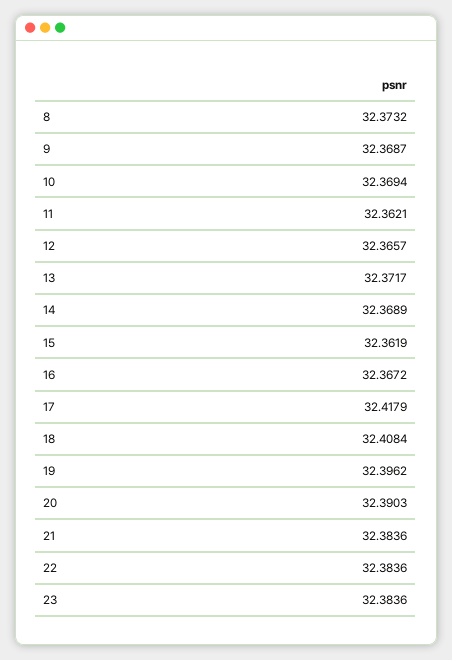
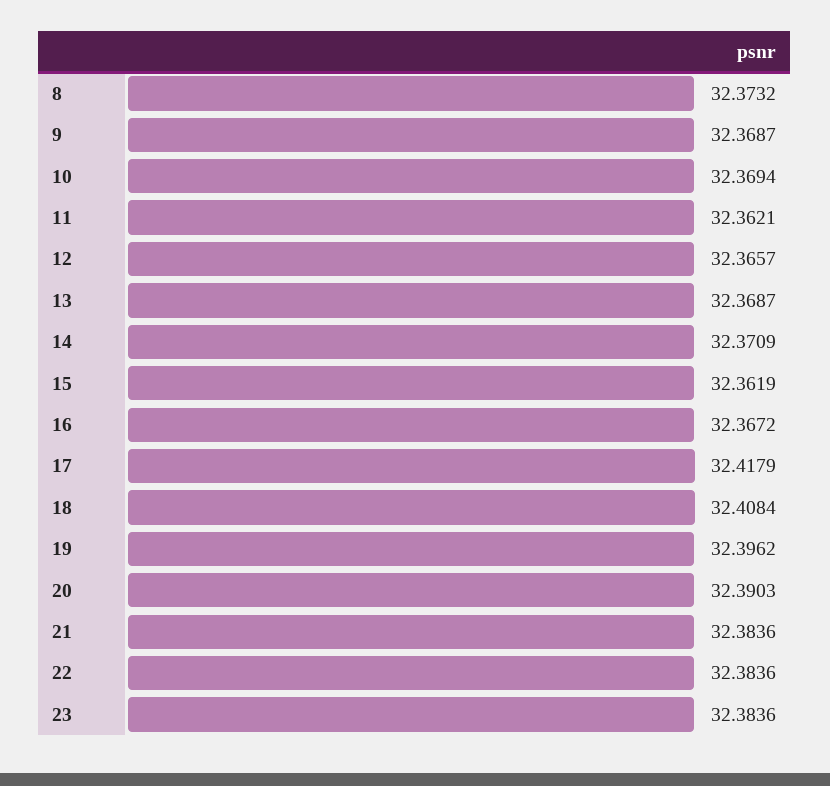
  {
    "8": 32.3732,
    "9": 32.3687,
    "10": 32.3694,
    "11": 32.3621,
    "12": 32.3657,
-   "13": 32.3717,
+   "13": 32.3687,
-   "14": 32.3689,
+   "14": 32.3709,
    "15": 32.3619,
    "16": 32.3672,
    "17": 32.4179,
    "18": 32.4084,
    "19": 32.3962,
    "20": 32.3903,
    "21": 32.3836,
    "22": 32.3836,
    "23": 32.3836
  }

